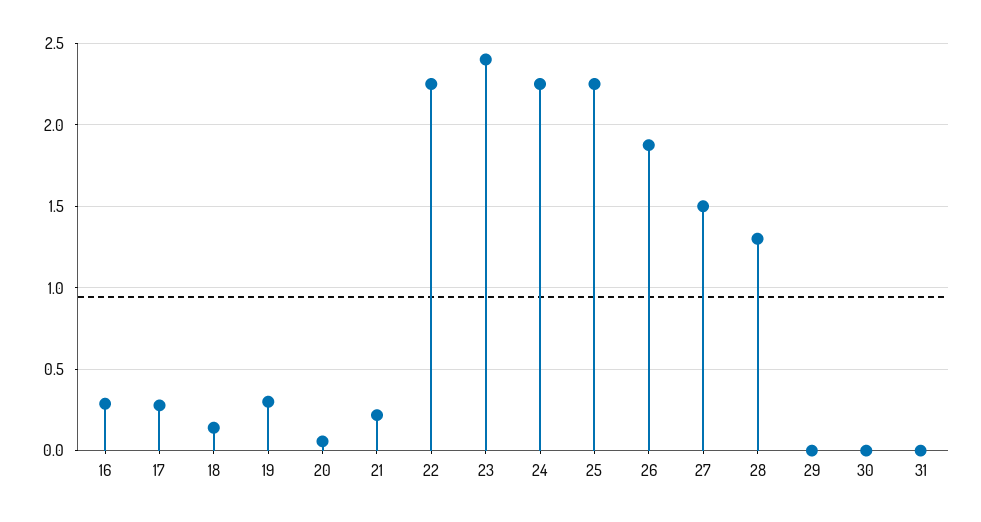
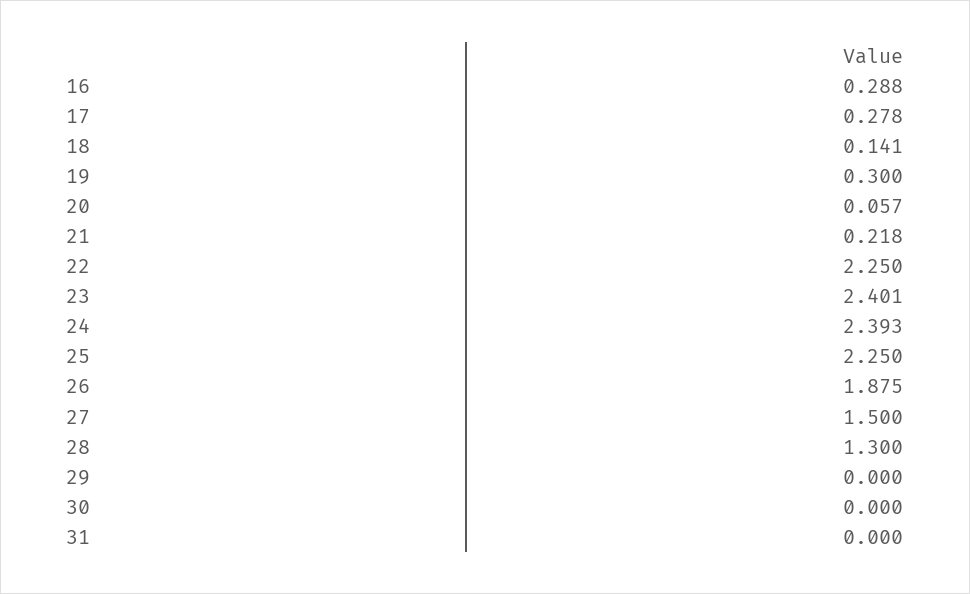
  {
    "16": 0.288,
    "17": 0.278,
    "18": 0.141,
    "19": 0.3,
    "20": 0.057,
    "21": 0.218,
    "22": 2.25,
    "23": 2.401,
-   "24": 2.25,
+   "24": 2.393,
    "25": 2.25,
    "26": 1.875,
    "27": 1.5,
    "28": 1.3,
    "29": 0,
    "30": 0,
    "31": 0
  }

